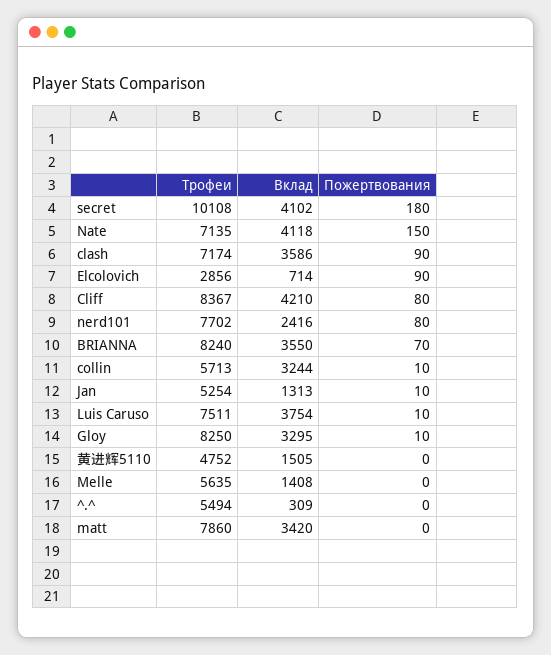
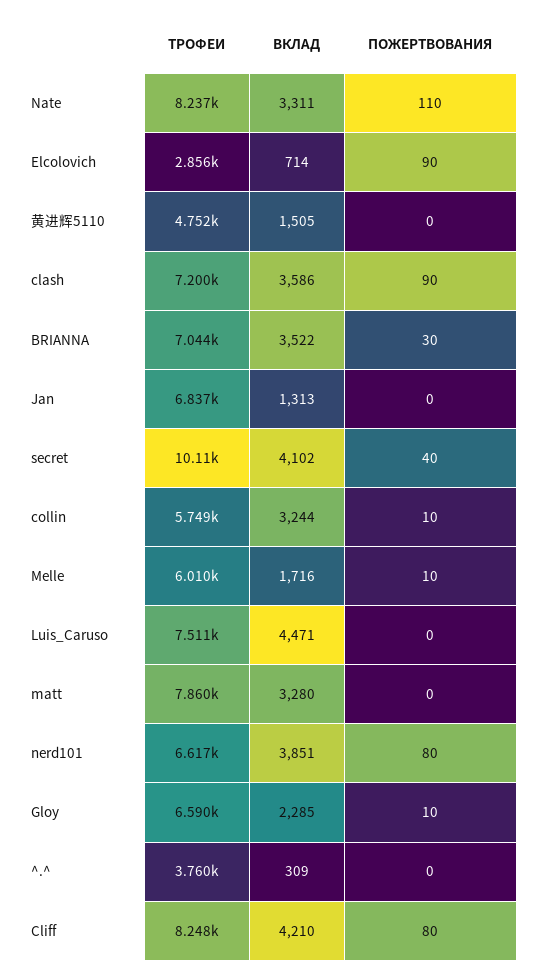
  {
    "Трофеи": {
      "secret": 10108,
-     "Nate": 7135,
+     "Nate": 8237,
-     "clash": 7174,
+     "clash": 7200,
      "Elcolovich": 2856,
-     "Cliff": 8367,
+     "Cliff": 8248,
-     "nerd101": 7702,
+     "nerd101": 6617,
-     "BRIANNA": 8240,
+     "BRIANNA": 7044,
-     "collin": 5713,
+     "collin": 5749,
-     "Jan": 5254,
+     "Jan": 6837,
      "Luis Caruso": 7511,
-     "Gloy": 8250,
+     "Gloy": 6590,
      "黄进辉5110": 4752,
-     "Melle": 5635,
+     "Melle": 6010,
-     "^.^": 5494,
+     "^.^": 3760,
      "matt": 7860
    },
    "Вклад": {
      "secret": 4102,
-     "Nate": 4118,
+     "Nate": 3311,
      "clash": 3586,
      "Elcolovich": 714,
      "Cliff": 4210,
-     "nerd101": 2416,
+     "nerd101": 3851,
-     "BRIANNA": 3550,
+     "BRIANNA": 3522,
      "collin": 3244,
      "Jan": 1313,
-     "Luis Caruso": 3754,
+     "Luis Caruso": 4471,
-     "Gloy": 3295,
+     "Gloy": 2285,
      "黄进辉5110": 1505,
-     "Melle": 1408,
+     "Melle": 1716,
      "^.^": 309,
-     "matt": 3420
+     "matt": 3280
    },
    "Пожертвования": {
-     "secret": 180,
+     "secret": 40,
-     "Nate": 150,
+     "Nate": 110,
      "clash": 90,
      "Elcolovich": 90,
      "Cliff": 80,
      "nerd101": 80,
-     "BRIANNA": 70,
+     "BRIANNA": 30,
      "collin": 10,
-     "Jan": 10,
+     "Jan": 0,
-     "Luis Caruso": 10,
+     "Luis Caruso": 0,
      "Gloy": 10,
      "黄进辉5110": 0,
-     "Melle": 0,
+     "Melle": 10,
      "^.^": 0,
      "matt": 0
    }
  }

